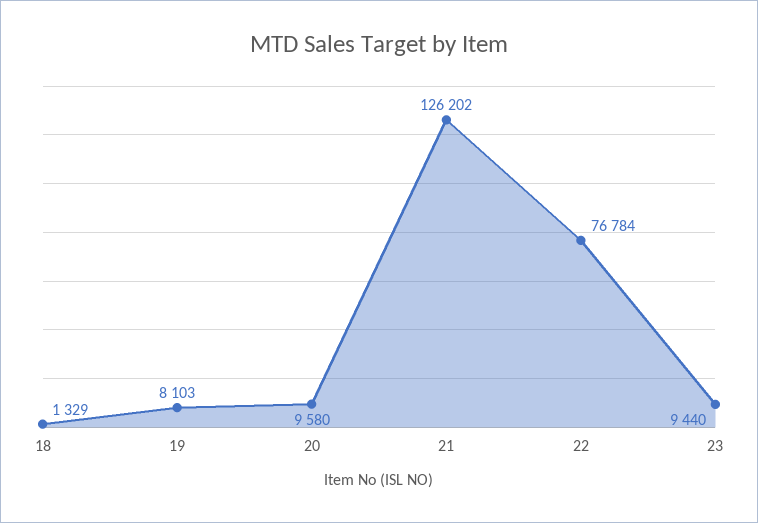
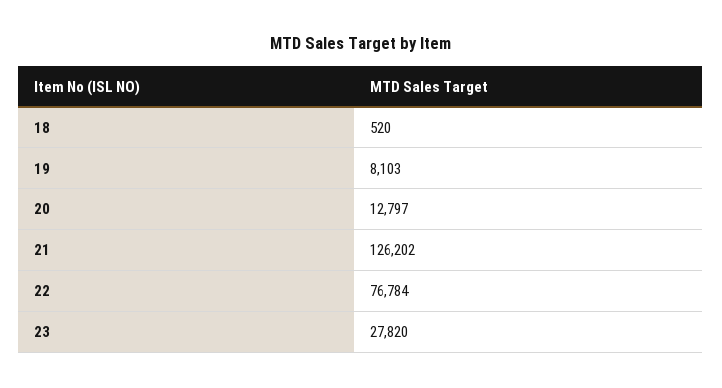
  {
-   "18": 1329,
+   "18": 520,
    "19": 8103,
-   "20": 9580,
+   "20": 12797,
    "21": 126202,
    "22": 76784,
-   "23": 9440
+   "23": 27820
  }

